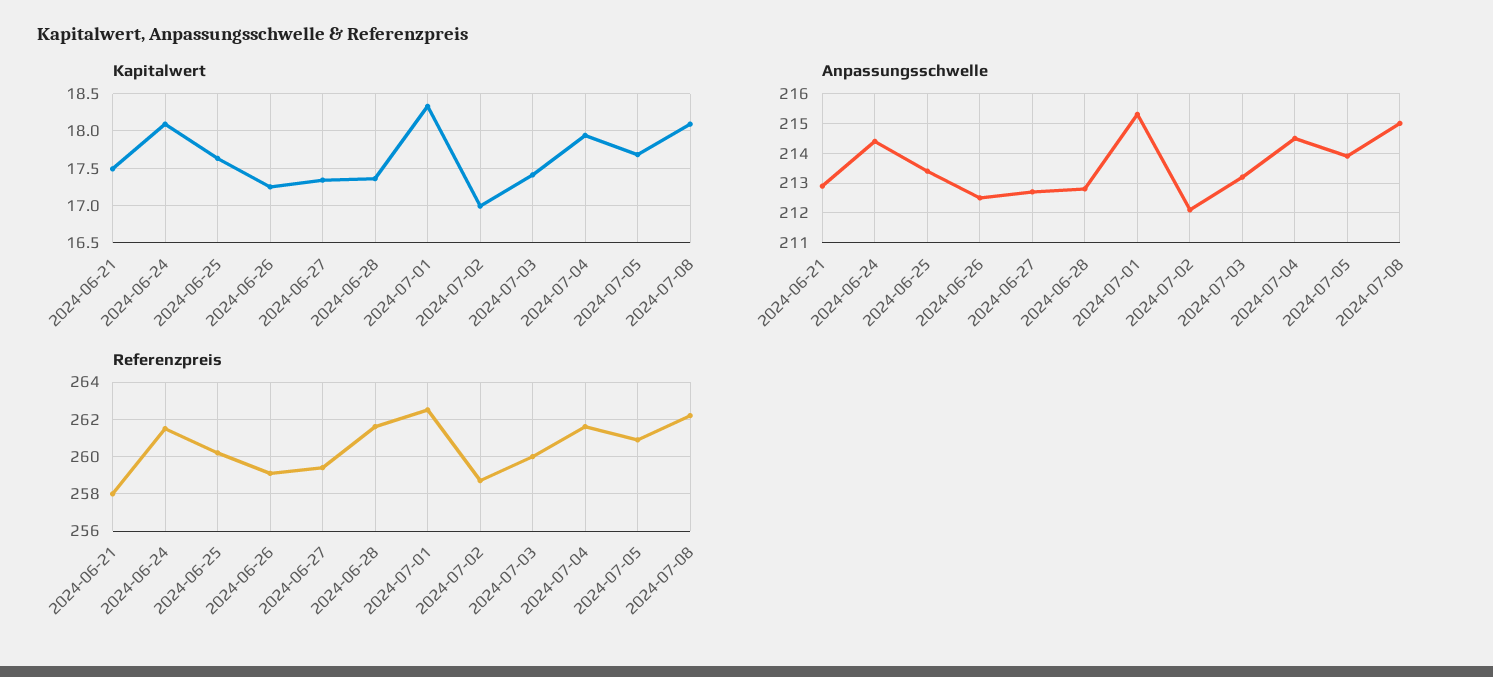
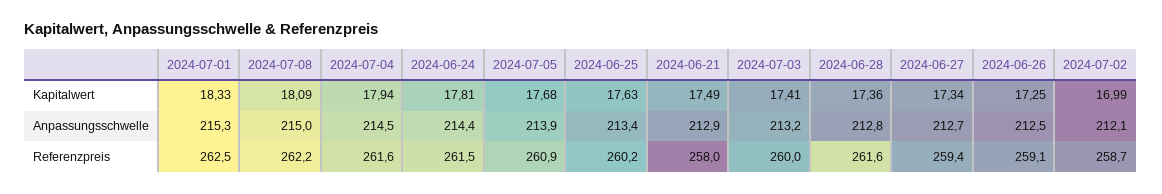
  {
    "Kapitalwert": {
      "2024-06-21": 17.49,
-     "2024-06-24": 18.1,
+     "2024-06-24": 17.81,
      "2024-06-25": 17.63,
      "2024-06-26": 17.25,
      "2024-06-27": 17.34,
      "2024-06-28": 17.36,
      "2024-07-01": 18.33,
      "2024-07-02": 16.99,
      "2024-07-03": 17.41,
      "2024-07-04": 17.94,
      "2024-07-05": 17.68,
      "2024-07-08": 18.09
    },
    "Anpassungsschwelle": {
      "2024-06-21": 212.9,
      "2024-06-24": 214.4,
      "2024-06-25": 213.4,
      "2024-06-26": 212.5,
      "2024-06-27": 212.7,
      "2024-06-28": 212.8,
      "2024-07-01": 215.3,
      "2024-07-02": 212.1,
      "2024-07-03": 213.2,
      "2024-07-04": 214.5,
      "2024-07-05": 213.9,
      "2024-07-08": 215
    },
    "Referenzpreis": {
      "2024-06-21": 258,
      "2024-06-24": 261.5,
      "2024-06-25": 260.2,
      "2024-06-26": 259.1,
      "2024-06-27": 259.4,
      "2024-06-28": 261.6,
      "2024-07-01": 262.5,
      "2024-07-02": 258.7,
      "2024-07-03": 260,
      "2024-07-04": 261.6,
      "2024-07-05": 260.9,
      "2024-07-08": 262.2
    }
  }

